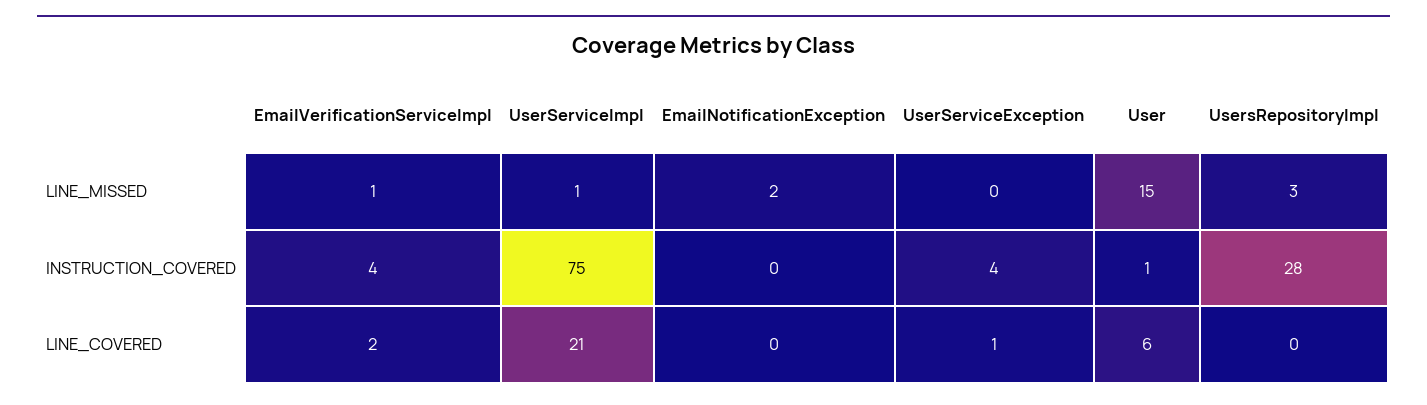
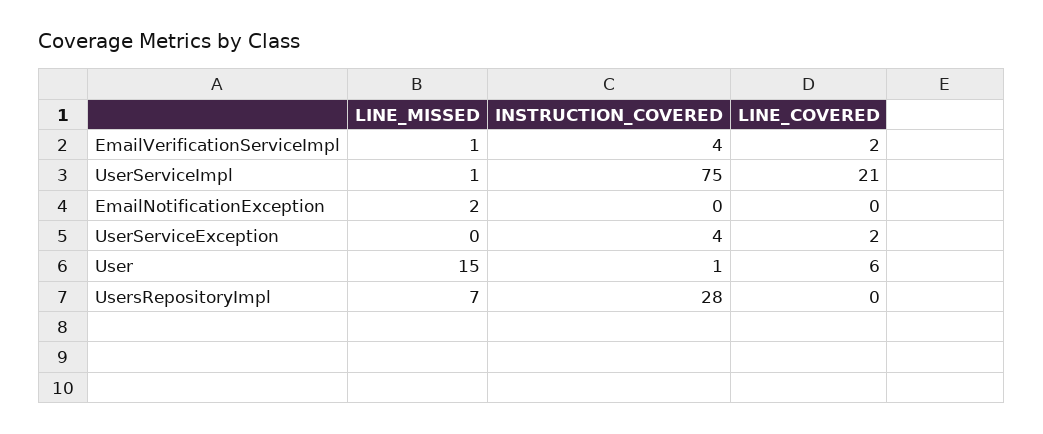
  {
    "EmailVerificationServiceImpl": {
      "LINE_MISSED": 1,
      "INSTRUCTION_COVERED": 4,
      "LINE_COVERED": 2
    },
    "UserServiceImpl": {
      "LINE_MISSED": 1,
      "INSTRUCTION_COVERED": 75,
      "LINE_COVERED": 21
    },
    "EmailNotificationException": {
      "LINE_MISSED": 2,
      "INSTRUCTION_COVERED": 0,
      "LINE_COVERED": 0
    },
    "UserServiceException": {
      "LINE_MISSED": 0,
      "INSTRUCTION_COVERED": 4,
-     "LINE_COVERED": 1
+     "LINE_COVERED": 2
    },
    "User": {
      "LINE_MISSED": 15,
      "INSTRUCTION_COVERED": 1,
      "LINE_COVERED": 6
    },
    "UsersRepositoryImpl": {
-     "LINE_MISSED": 3,
+     "LINE_MISSED": 7,
      "INSTRUCTION_COVERED": 28,
      "LINE_COVERED": 0
    }
  }

